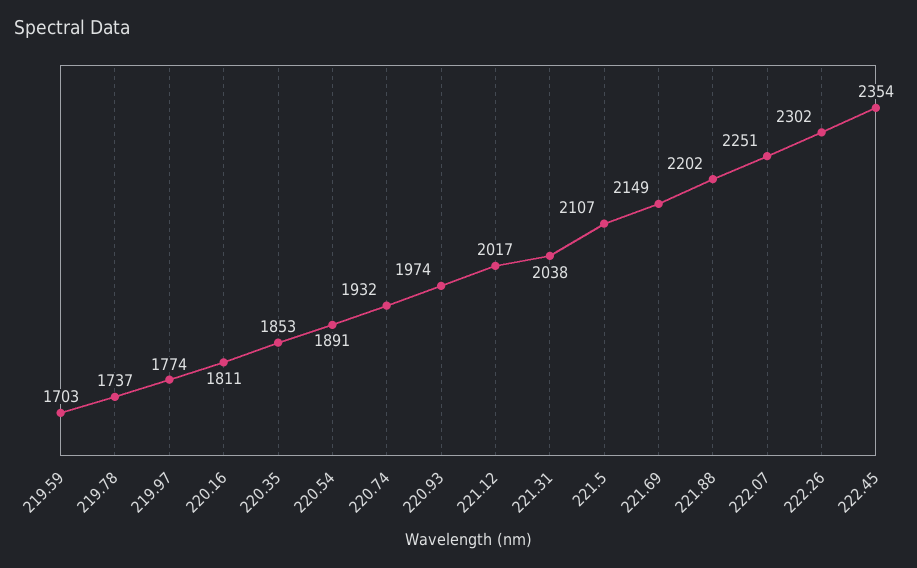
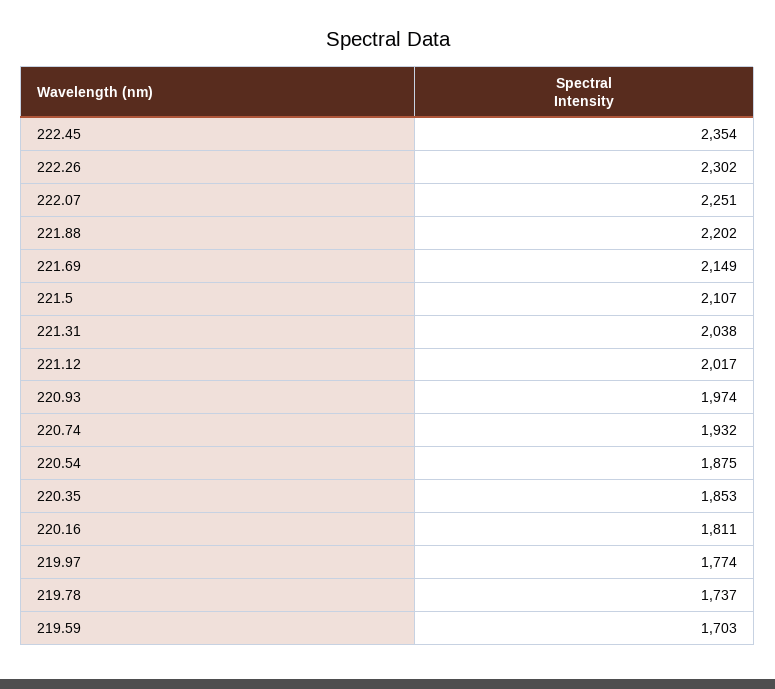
  {
    "219.59": 1703,
    "219.78": 1737,
    "219.97": 1774,
    "220.16": 1811,
    "220.35": 1853,
-   "220.54": 1891,
+   "220.54": 1875,
    "220.74": 1932,
    "220.93": 1974,
    "221.12": 2017,
    "221.31": 2038,
    "221.5": 2107,
    "221.69": 2149,
    "221.88": 2202,
    "222.07": 2251,
    "222.26": 2302,
    "222.45": 2354
  }

